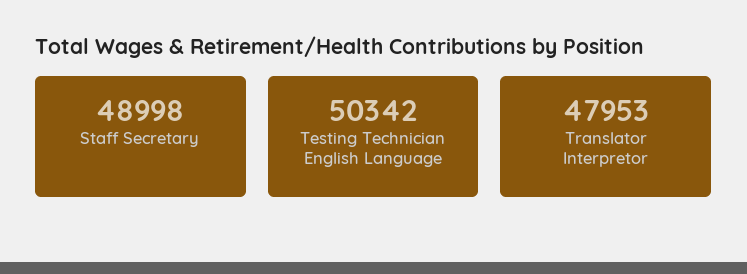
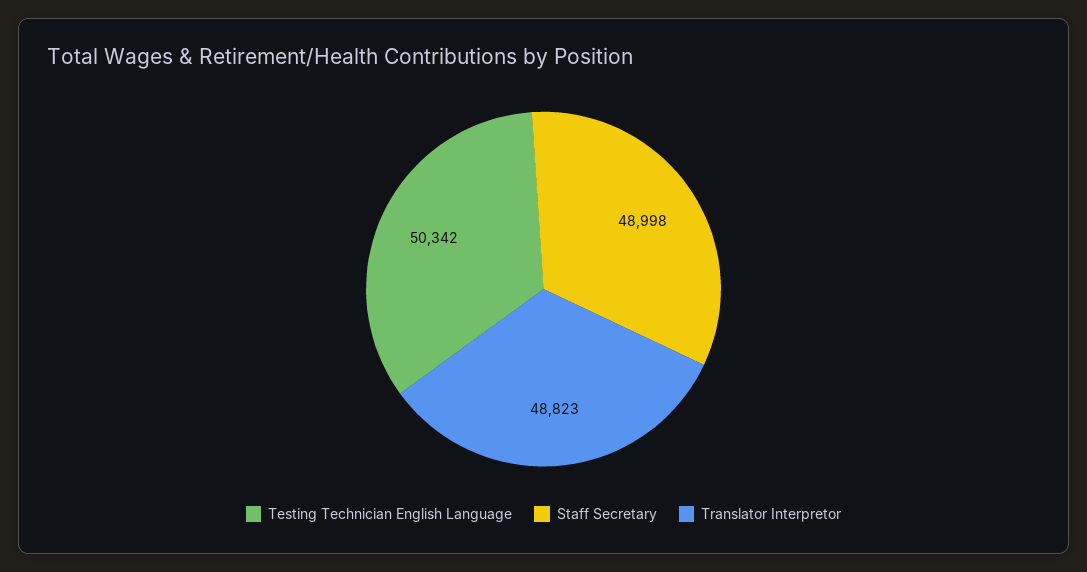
  {
    "Staff Secretary": 48998,
    "Testing Technician English Language": 50342,
-   "Translator Interpretor": 47953
+   "Translator Interpretor": 48823
  }

